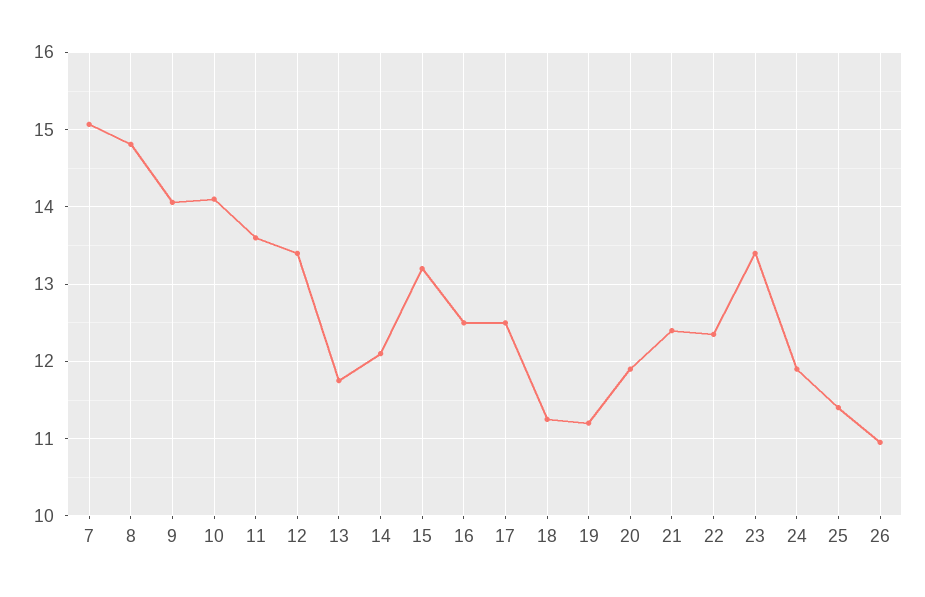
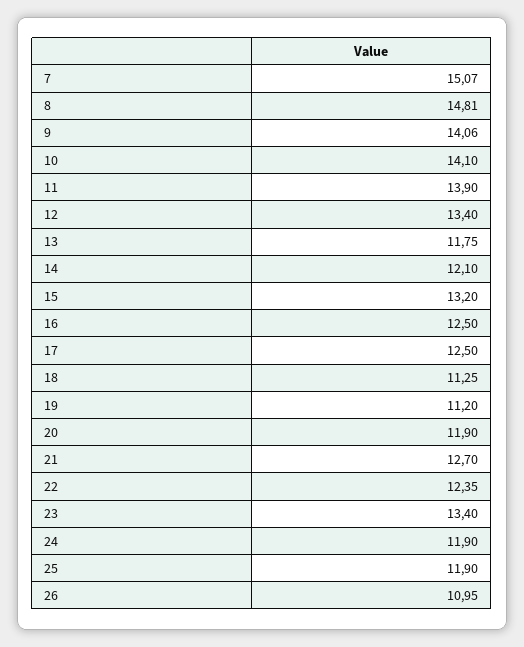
  {
    "7": 15.07,
    "8": 14.81,
    "9": 14.06,
    "10": 14.1,
-   "11": 13.6,
+   "11": 13.9,
    "12": 13.4,
    "13": 11.75,
    "14": 12.1,
    "15": 13.2,
    "16": 12.5,
    "17": 12.5,
    "18": 11.25,
    "19": 11.2,
    "20": 11.9,
-   "21": 12.4,
+   "21": 12.7,
    "22": 12.35,
    "23": 13.4,
    "24": 11.9,
-   "25": 11.4,
+   "25": 11.9,
    "26": 10.95
  }

